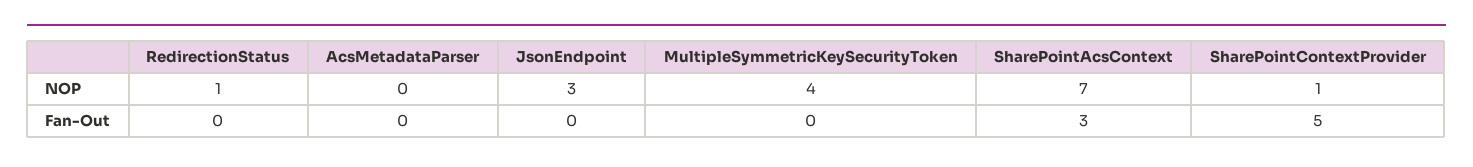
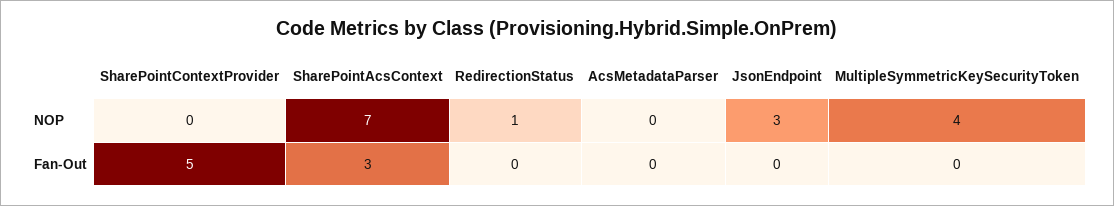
  {
    "RedirectionStatus": {
      "NOP": 1,
      "Fan-Out": 0
    },
    "AcsMetadataParser": {
      "NOP": 0,
      "Fan-Out": 0
    },
    "JsonEndpoint": {
      "NOP": 3,
      "Fan-Out": 0
    },
    "MultipleSymmetricKeySecurityToken": {
      "NOP": 4,
      "Fan-Out": 0
    },
    "SharePointAcsContext": {
      "NOP": 7,
      "Fan-Out": 3
    },
    "SharePointContextProvider": {
-     "NOP": 1,
+     "NOP": 0,
      "Fan-Out": 5
    }
  }

